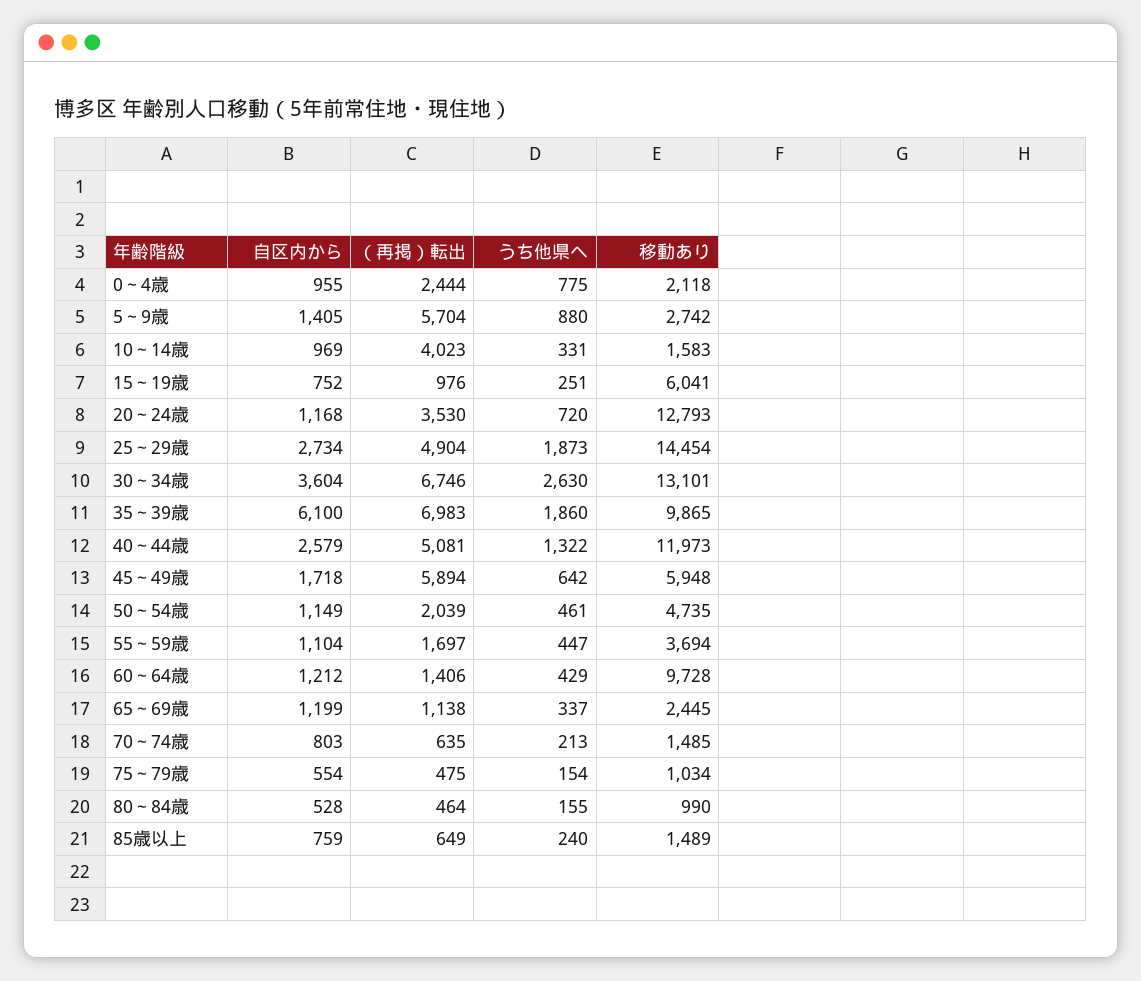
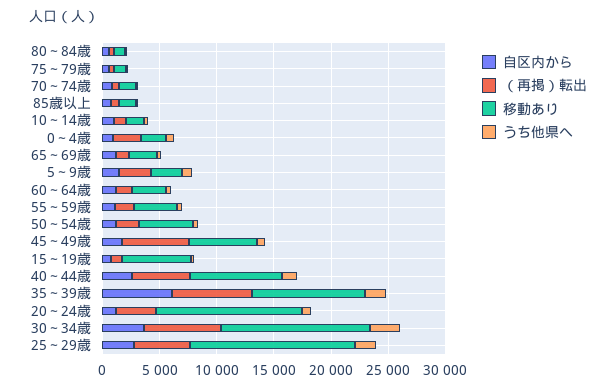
  {
    "自区内から": {
      "0～4歳": 955,
      "5～9歳": 1405,
      "10～14歳": 969,
      "15～19歳": 752,
      "20～24歳": 1168,
      "25～29歳": 2734,
      "30～34歳": 3604,
      "35～39歳": 6100,
      "40～44歳": 2579,
      "45～49歳": 1718,
      "50～54歳": 1149,
      "55～59歳": 1104,
      "60～64歳": 1212,
      "65～69歳": 1199,
      "70～74歳": 803,
      "75～79歳": 554,
      "80～84歳": 528,
      "85歳以上": 759
    },
    "（再掲）転出": {
      "0～4歳": 2444,
-     "5～9歳": 5704,
+     "5～9歳": 3000,
-     "10～14歳": 4023,
+     "10～14歳": 1000,
      "15～19歳": 976,
      "20～24歳": 3530,
      "25～29歳": 4904,
      "30～34歳": 6746,
      "35～39歳": 6983,
      "40～44歳": 5081,
      "45～49歳": 5894,
      "50～54歳": 2039,
      "55～59歳": 1697,
      "60～64歳": 1406,
      "65～69歳": 1138,
      "70～74歳": 635,
      "75～79歳": 475,
      "80～84歳": 464,
      "85歳以上": 649
    },
    "うち他県へ": {
      "0～4歳": 775,
      "5～9歳": 880,
      "10～14歳": 331,
      "15～19歳": 251,
      "20～24歳": 720,
      "25～29歳": 1873,
      "30～34歳": 2630,
      "35～39歳": 1860,
      "40～44歳": 1322,
      "45～49歳": 642,
      "50～54歳": 461,
      "55～59歳": 447,
      "60～64歳": 429,
      "65～69歳": 337,
      "70～74歳": 213,
      "75～79歳": 154,
      "80～84歳": 155,
      "85歳以上": 240
    },
    "移動あり": {
      "0～4歳": 2118,
      "5～9歳": 2742,
      "10～14歳": 1583,
      "15～19歳": 6041,
      "20～24歳": 12793,
      "25～29歳": 14454,
      "30～34歳": 13101,
      "35～39歳": 9865,
-     "40～44歳": 11973,
+     "40～44歳": 8000,
      "45～49歳": 5948,
      "50～54歳": 4735,
      "55～59歳": 3694,
-     "60～64歳": 9728,
+     "60～64歳": 3000,
      "65～69歳": 2445,
      "70～74歳": 1485,
      "75～79歳": 1034,
      "80～84歳": 990,
      "85歳以上": 1489
    }
  }

